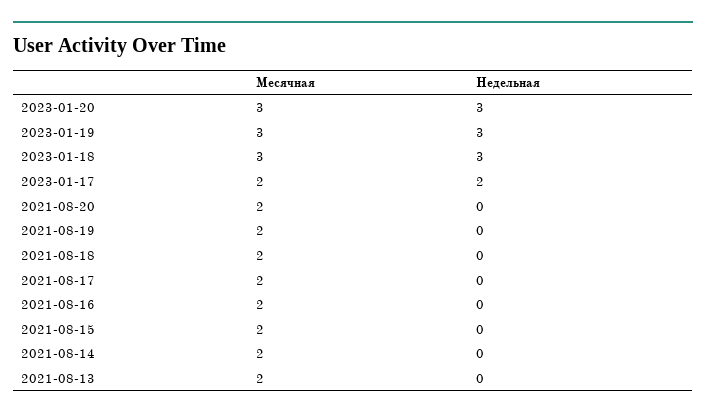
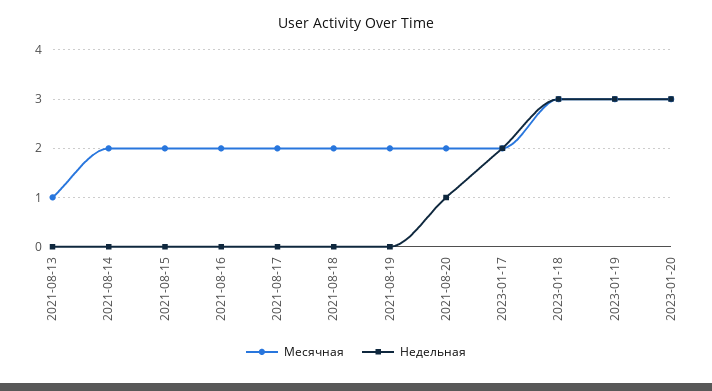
  {
    "Месячная": {
      "2023-01-20": 3,
      "2023-01-19": 3,
      "2023-01-18": 3,
      "2023-01-17": 2,
      "2021-08-20": 2,
      "2021-08-19": 2,
      "2021-08-18": 2,
      "2021-08-17": 2,
      "2021-08-16": 2,
      "2021-08-15": 2,
      "2021-08-14": 2,
-     "2021-08-13": 2
+     "2021-08-13": 1
    },
    "Недельная": {
      "2023-01-20": 3,
      "2023-01-19": 3,
      "2023-01-18": 3,
      "2023-01-17": 2,
-     "2021-08-20": 0,
+     "2021-08-20": 1,
      "2021-08-19": 0,
      "2021-08-18": 0,
      "2021-08-17": 0,
      "2021-08-16": 0,
      "2021-08-15": 0,
      "2021-08-14": 0,
      "2021-08-13": 0
    }
  }

